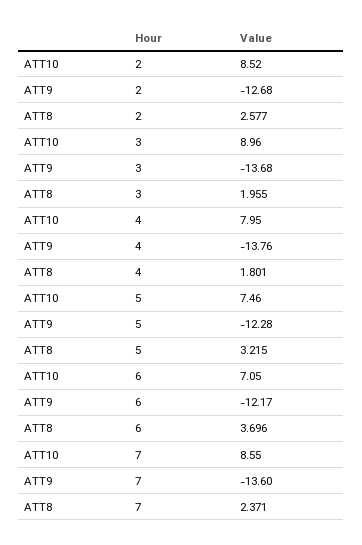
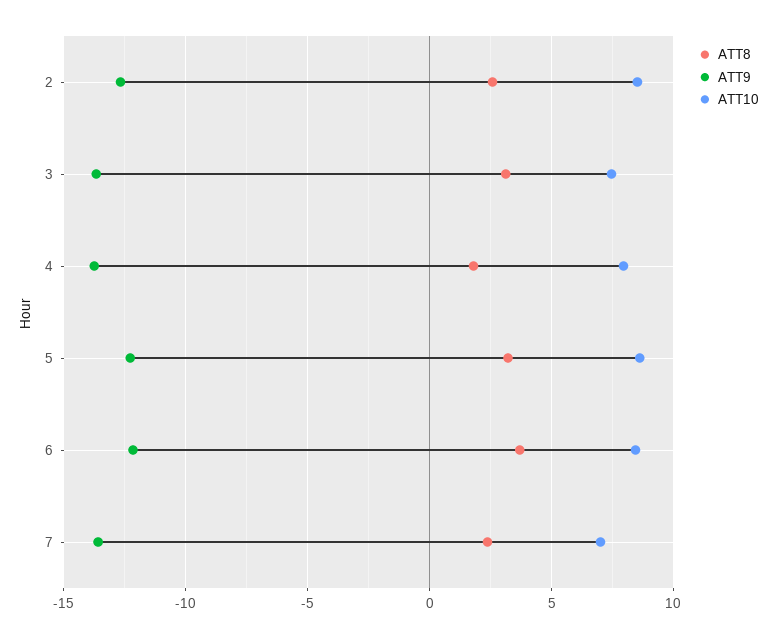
  {
    "ATT10": {
      "2": 8.52,
-     "3": 8.96,
+     "3": 7.5,
      "4": 7.95,
-     "5": 7.46,
+     "5": 8.5,
-     "6": 7.05,
+     "6": 8.5,
-     "7": 8.55
+     "7": 7
    },
    "ATT9": {
      "2": -12.68,
      "3": -13.68,
      "4": -13.76,
      "5": -12.28,
      "6": -12.17,
      "7": -13.6
    },
    "ATT8": {
      "2": 2.577,
-     "3": 1.955,
+     "3": 3,
      "4": 1.801,
      "5": 3.215,
      "6": 3.696,
      "7": 2.371
    }
  }

